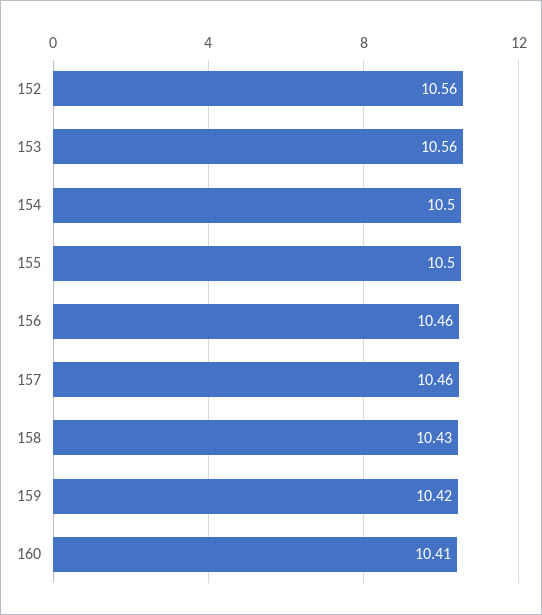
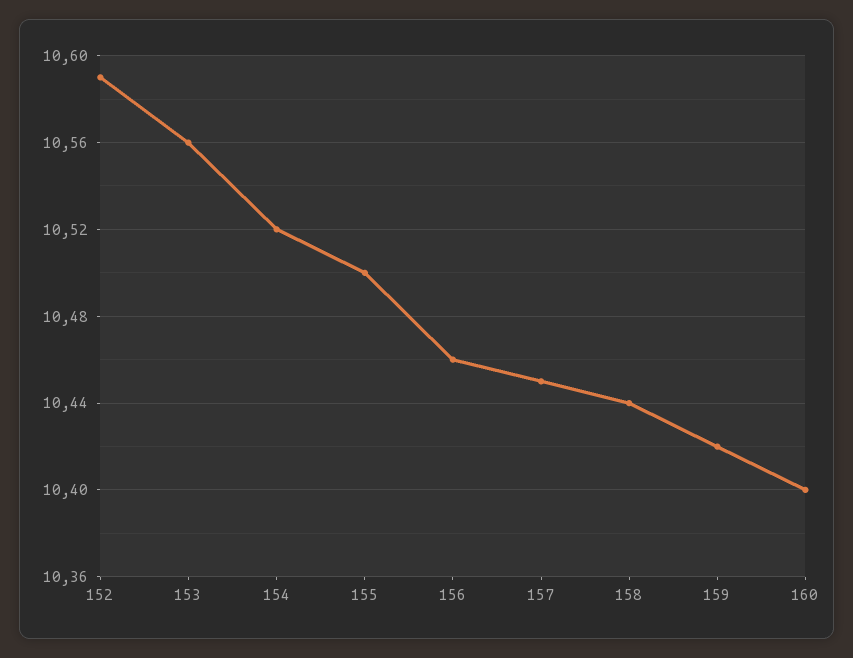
  {
-   "152": 10.56,
+   "152": 10.59,
    "153": 10.56,
-   "154": 10.5,
+   "154": 10.52,
    "155": 10.5,
    "156": 10.46,
-   "157": 10.46,
+   "157": 10.45,
-   "158": 10.43,
+   "158": 10.44,
    "159": 10.42,
-   "160": 10.41
+   "160": 10.4
  }

